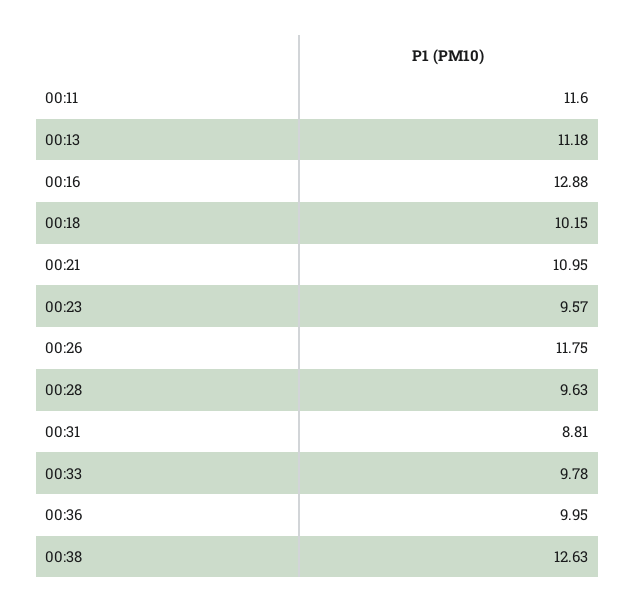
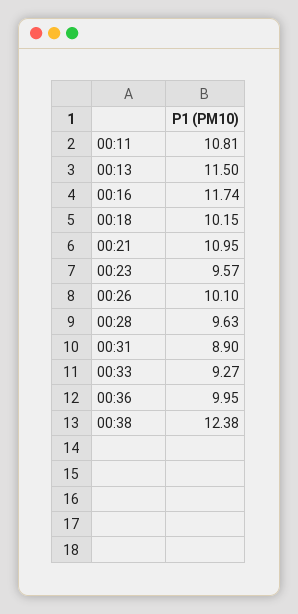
  {
-   "00:11": 11.6,
+   "00:11": 10.81,
-   "00:13": 11.18,
+   "00:13": 11.5,
-   "00:16": 12.88,
+   "00:16": 11.74,
    "00:18": 10.15,
    "00:21": 10.95,
    "00:23": 9.57,
-   "00:26": 11.75,
+   "00:26": 10.1,
    "00:28": 9.63,
-   "00:31": 8.81,
+   "00:31": 8.9,
-   "00:33": 9.78,
+   "00:33": 9.27,
    "00:36": 9.95,
-   "00:38": 12.63
+   "00:38": 12.38
  }

